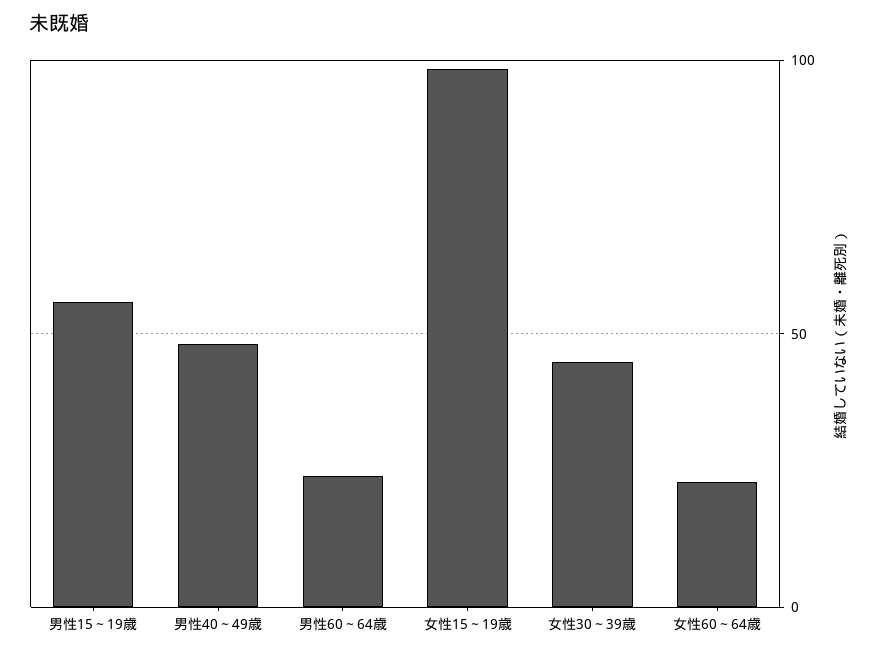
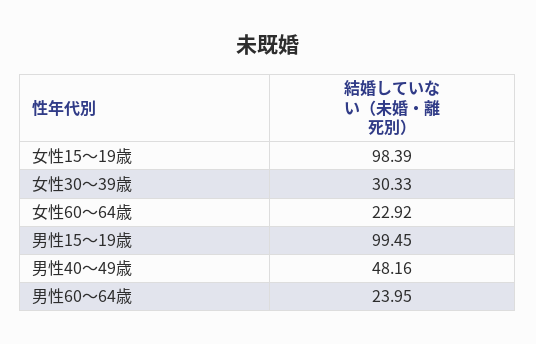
  {
-   "男性15～19歳": 55,
+   "男性15～19歳": 99.45,
    "男性40～49歳": 48.16,
    "男性60～64歳": 23.95,
    "女性15～19歳": 98.39,
-   "女性30～39歳": 45,
+   "女性30～39歳": 30.33,
    "女性60～64歳": 22.92
  }

